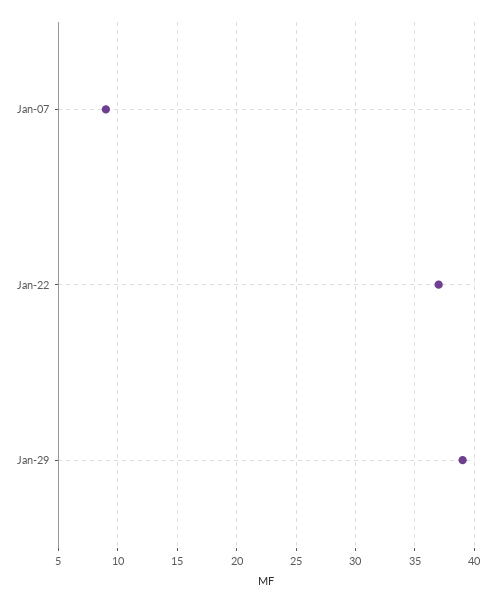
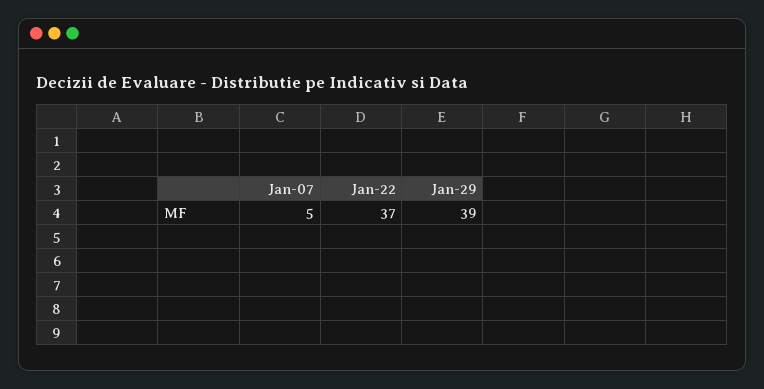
  {
-   "Jan-07": 9,
+   "Jan-07": 5,
    "Jan-22": 37,
    "Jan-29": 39
  }

